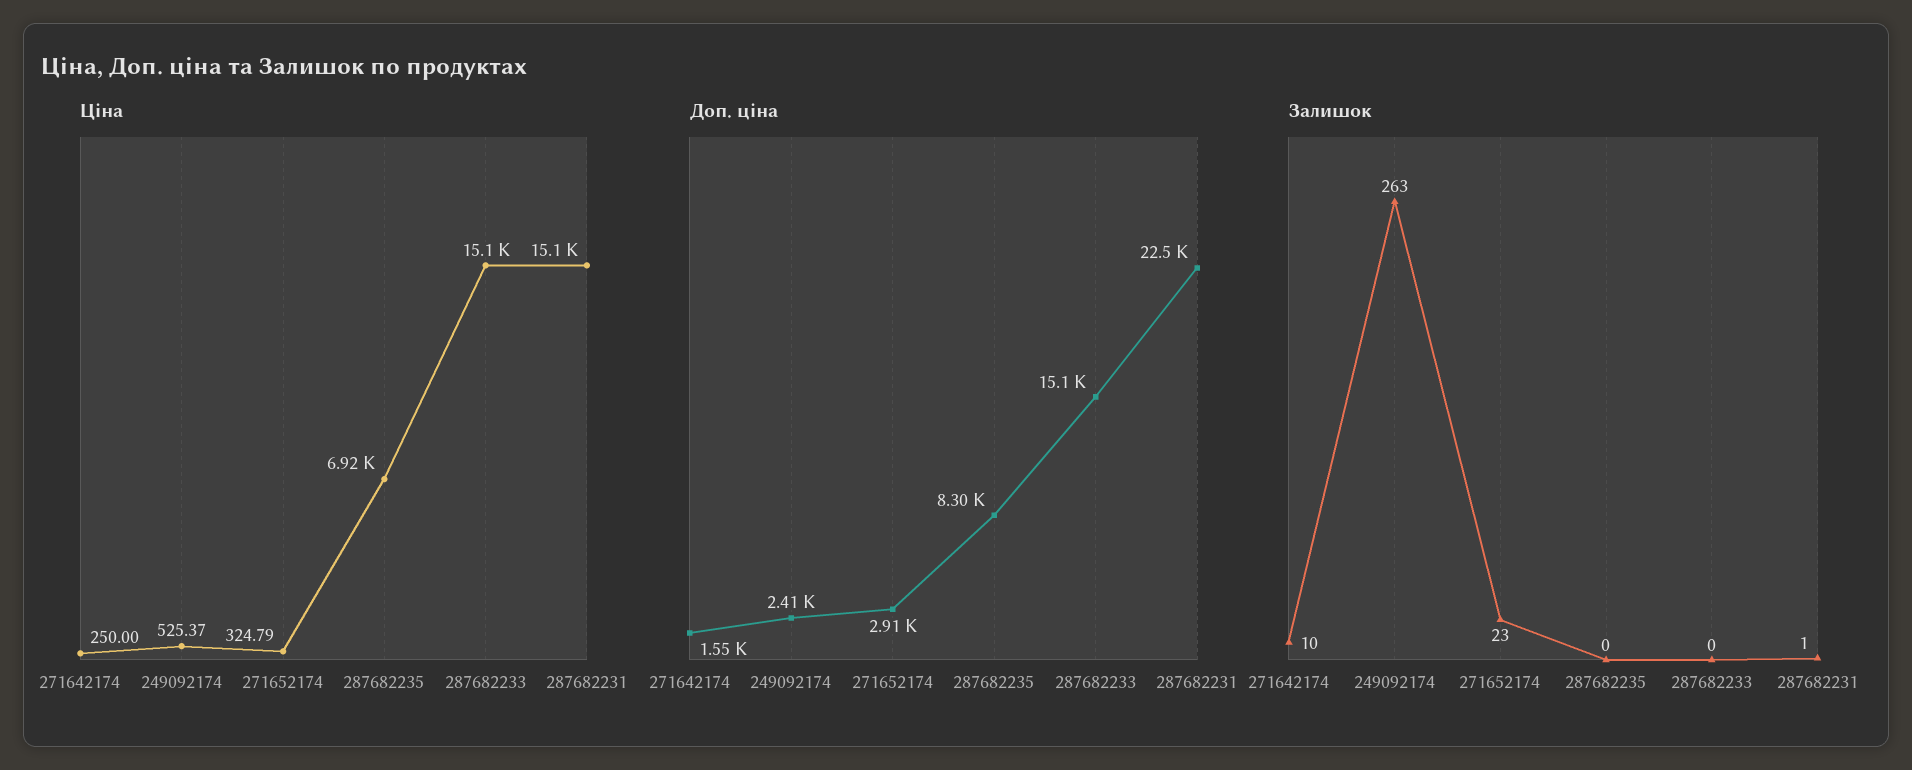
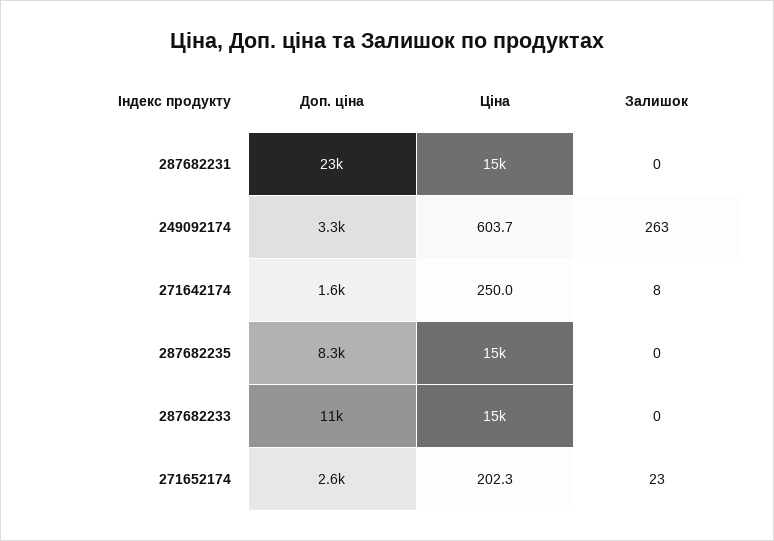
  {
    "Ціна": {
      "271642174": 250,
-     "249092174": 525.37,
+     "249092174": 603.7,
-     "271652174": 324.79,
+     "271652174": 202.3,
-     "287682235": 6920,
+     "287682235": 15000,
      "287682233": 15100,
      "287682231": 15100
    },
    "Доп. ціна": {
      "271642174": 1550,
-     "249092174": 2410,
+     "249092174": 3300,
-     "271652174": 2910,
+     "271652174": 2600,
      "287682235": 8300,
-     "287682233": 15100,
+     "287682233": 11000,
      "287682231": 22500
    },
    "Залишок": {
-     "271642174": 10,
+     "271642174": 8,
      "249092174": 263,
      "271652174": 23,
      "287682235": 0,
      "287682233": 0,
-     "287682231": 1
+     "287682231": 0
    }
  }

